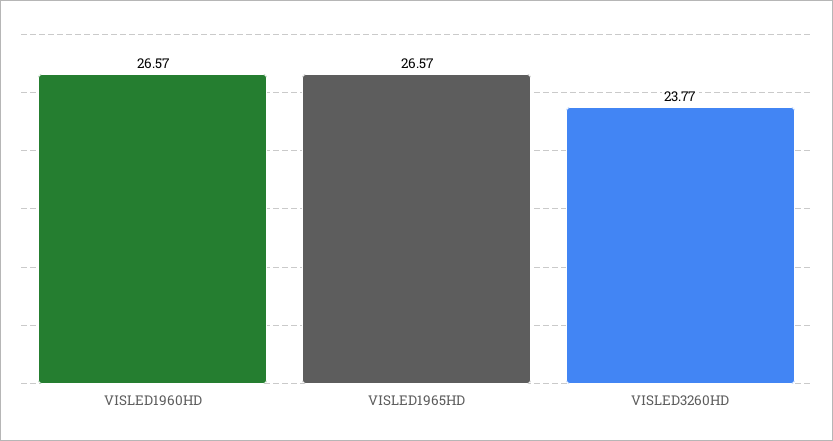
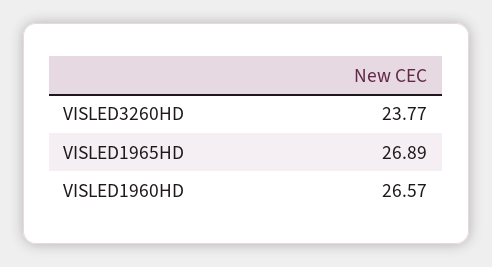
  {
    "VISLED1960HD": 26.57,
-   "VISLED1965HD": 26.57,
+   "VISLED1965HD": 26.89,
    "VISLED3260HD": 23.77
  }

